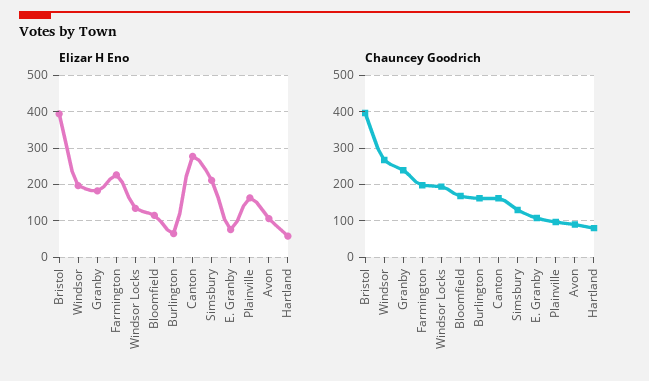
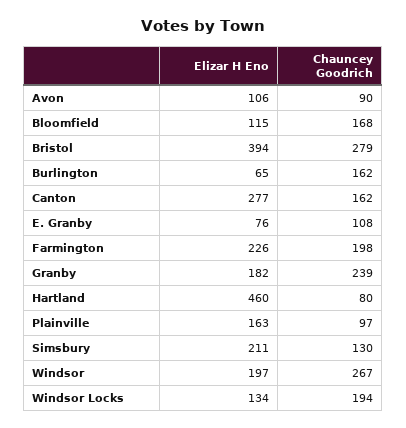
  {
    "Elizar H Eno": {
      "Bristol": 394,
      "Windsor": 197,
      "Granby": 182,
      "Farmington": 226,
      "Windsor Locks": 134,
      "Bloomfield": 115,
      "Burlington": 65,
      "Canton": 277,
      "Simsbury": 211,
      "E. Granby": 76,
      "Plainville": 163,
      "Avon": 106,
-     "Hartland": 60
+     "Hartland": 460
    },
    "Chauncey Goodrich": {
-     "Bristol": 400,
+     "Bristol": 279,
      "Windsor": 267,
      "Granby": 239,
      "Farmington": 198,
      "Windsor Locks": 194,
      "Bloomfield": 168,
      "Burlington": 162,
      "Canton": 162,
      "Simsbury": 130,
      "E. Granby": 108,
      "Plainville": 97,
      "Avon": 90,
      "Hartland": 80
    }
  }

